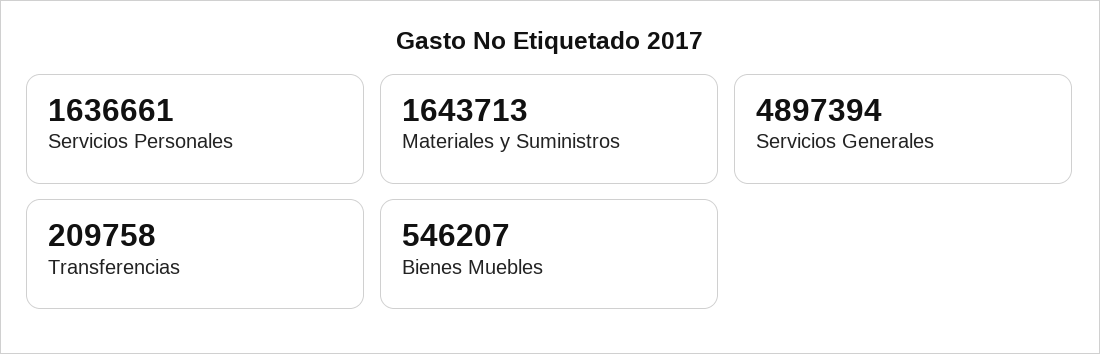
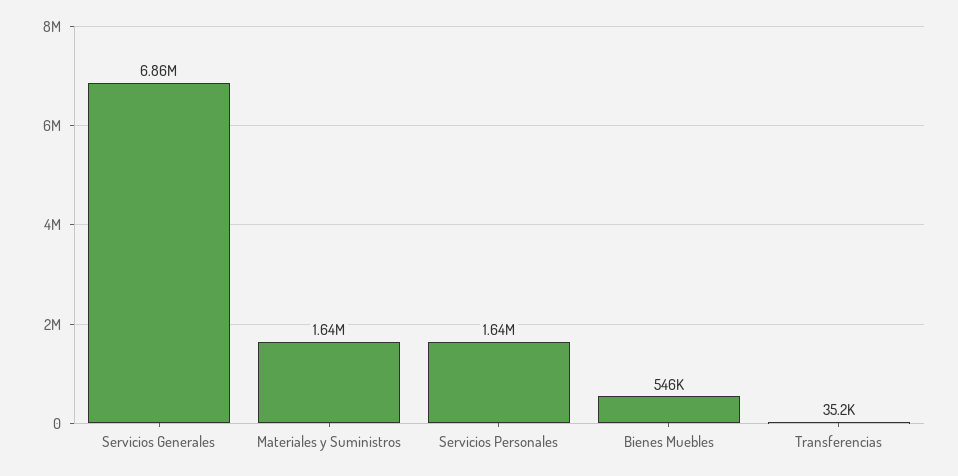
  {
    "Servicios Personales": 1636661,
    "Materiales y Suministros": 1643713,
-   "Servicios Generales": 4897394,
+   "Servicios Generales": 6860000,
-   "Transferencias": 209758,
+   "Transferencias": 35200,
    "Bienes Muebles": 546207
  }

